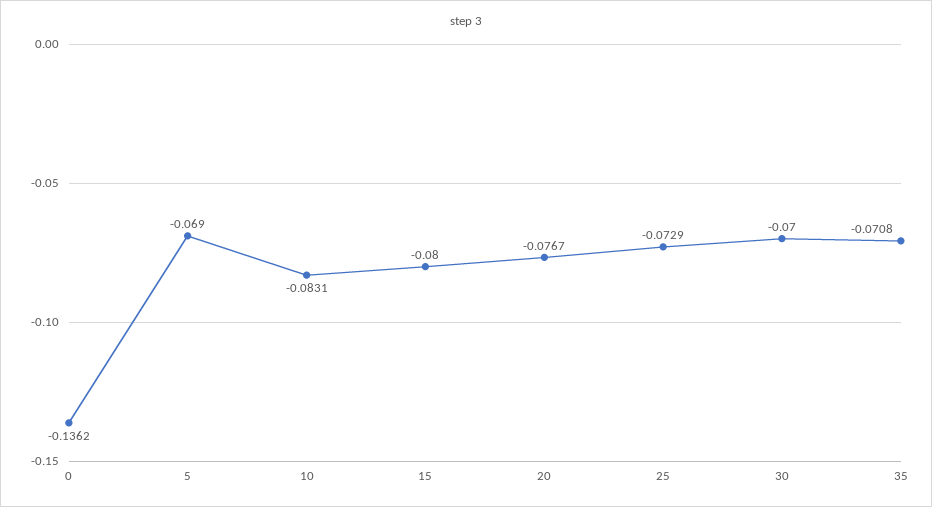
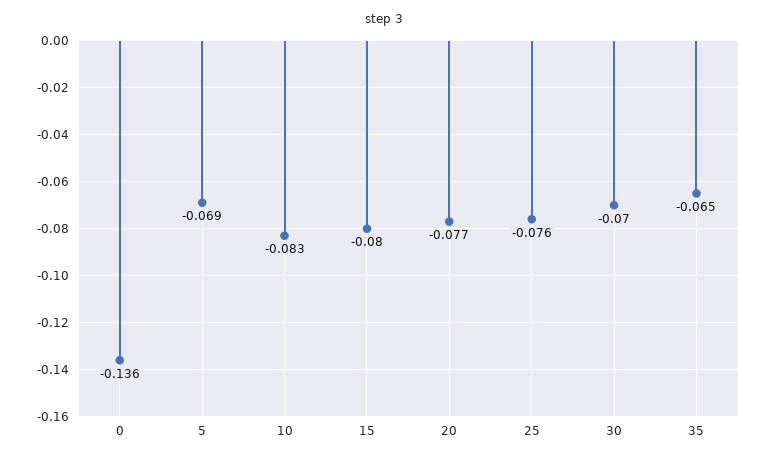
  {
    "0": -0.1362,
    "5": -0.069,
    "10": -0.0831,
    "15": -0.08,
    "20": -0.0767,
-   "25": -0.0729,
+   "25": -0.076,
    "30": -0.07,
-   "35": -0.0708
+   "35": -0.065
  }

